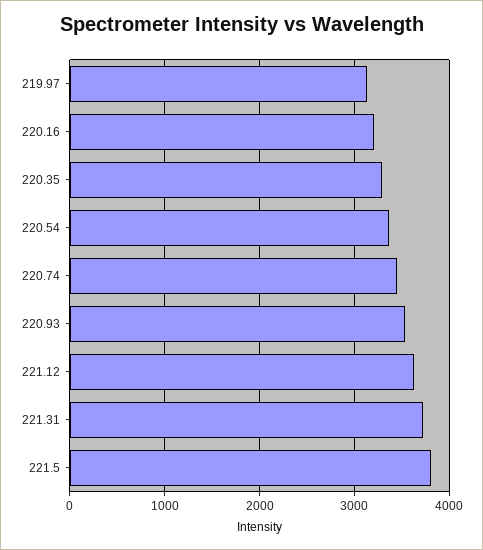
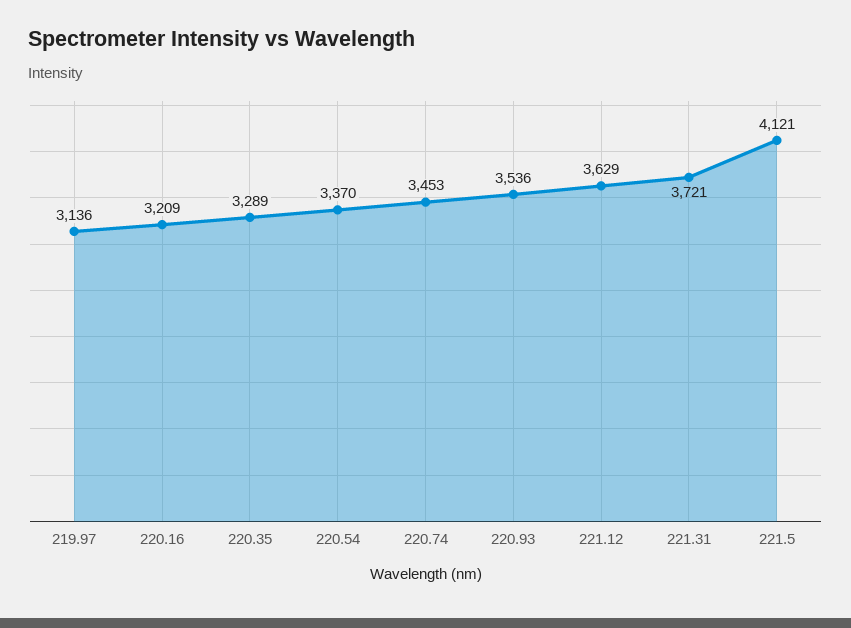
  {
    "219.97": 3136,
    "220.16": 3209,
    "220.35": 3289,
    "220.54": 3370,
    "220.74": 3453,
    "220.93": 3536,
    "221.12": 3629,
    "221.31": 3721,
-   "221.5": 3800
+   "221.5": 4121
  }

